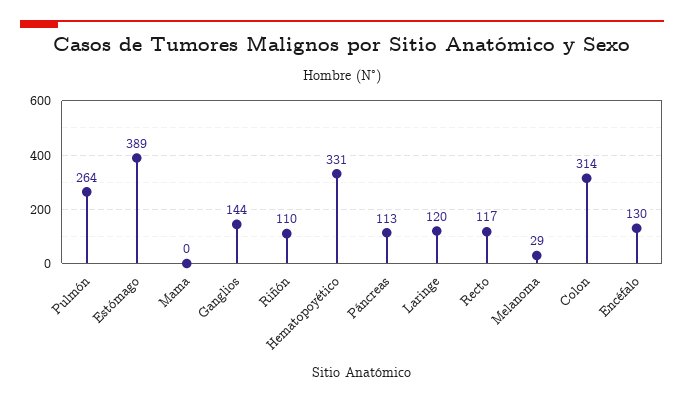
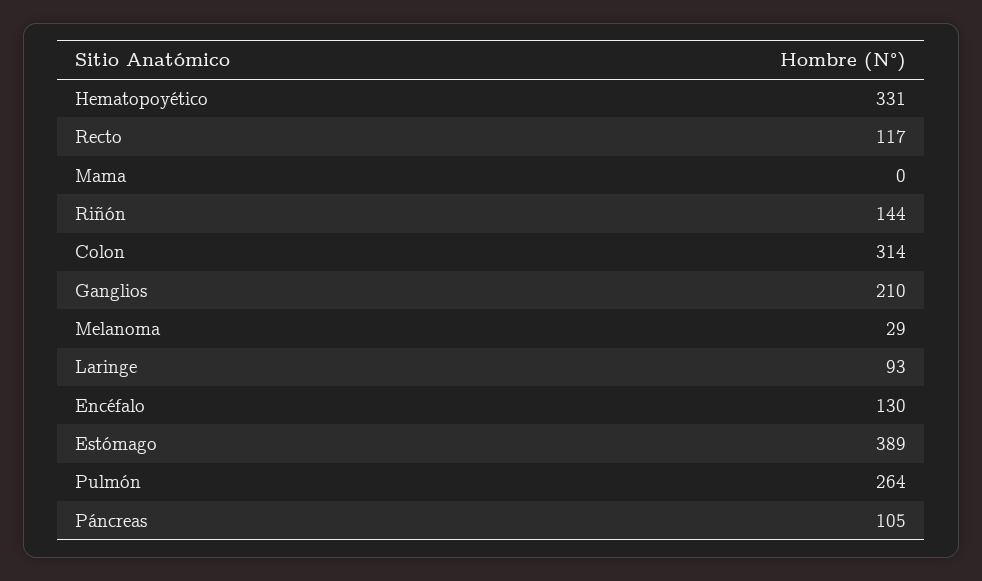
  {
    "Pulmón": 264,
    "Estómago": 389,
    "Mama": 0,
-   "Ganglios": 144,
+   "Ganglios": 210,
-   "Riñón": 110,
+   "Riñón": 144,
    "Hematopoyético": 331,
-   "Páncreas": 113,
+   "Páncreas": 105,
-   "Laringe": 120,
+   "Laringe": 93,
    "Recto": 117,
    "Melanoma": 29,
    "Colon": 314,
    "Encéfalo": 130
  }

